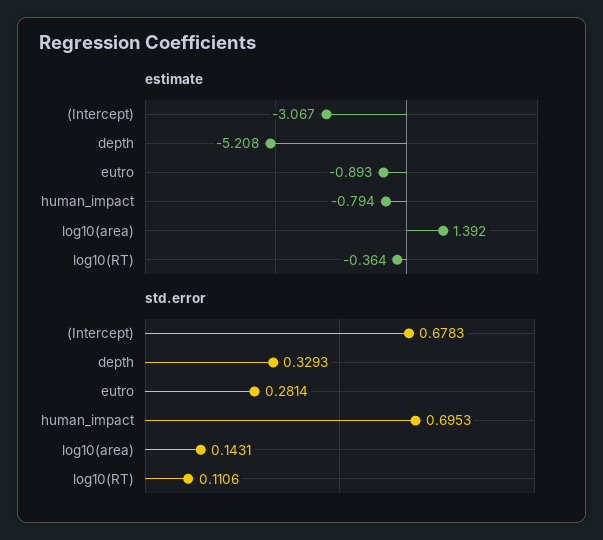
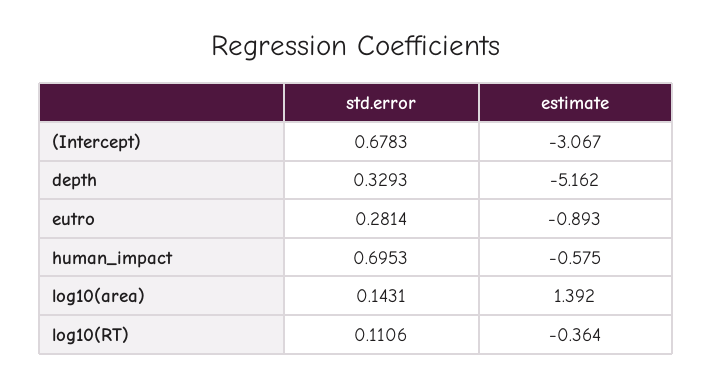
  {
    "estimate": {
      "(Intercept)": -3.067,
-     "depth": -5.208,
+     "depth": -5.162,
      "eutro": -0.893,
-     "human_impact": -0.794,
+     "human_impact": -0.575,
      "log10(area)": 1.392,
      "log10(RT)": -0.364
    },
    "std.error": {
      "(Intercept)": 0.6783,
      "depth": 0.3293,
      "eutro": 0.2814,
      "human_impact": 0.6953,
      "log10(area)": 0.1431,
      "log10(RT)": 0.1106
    }
  }

